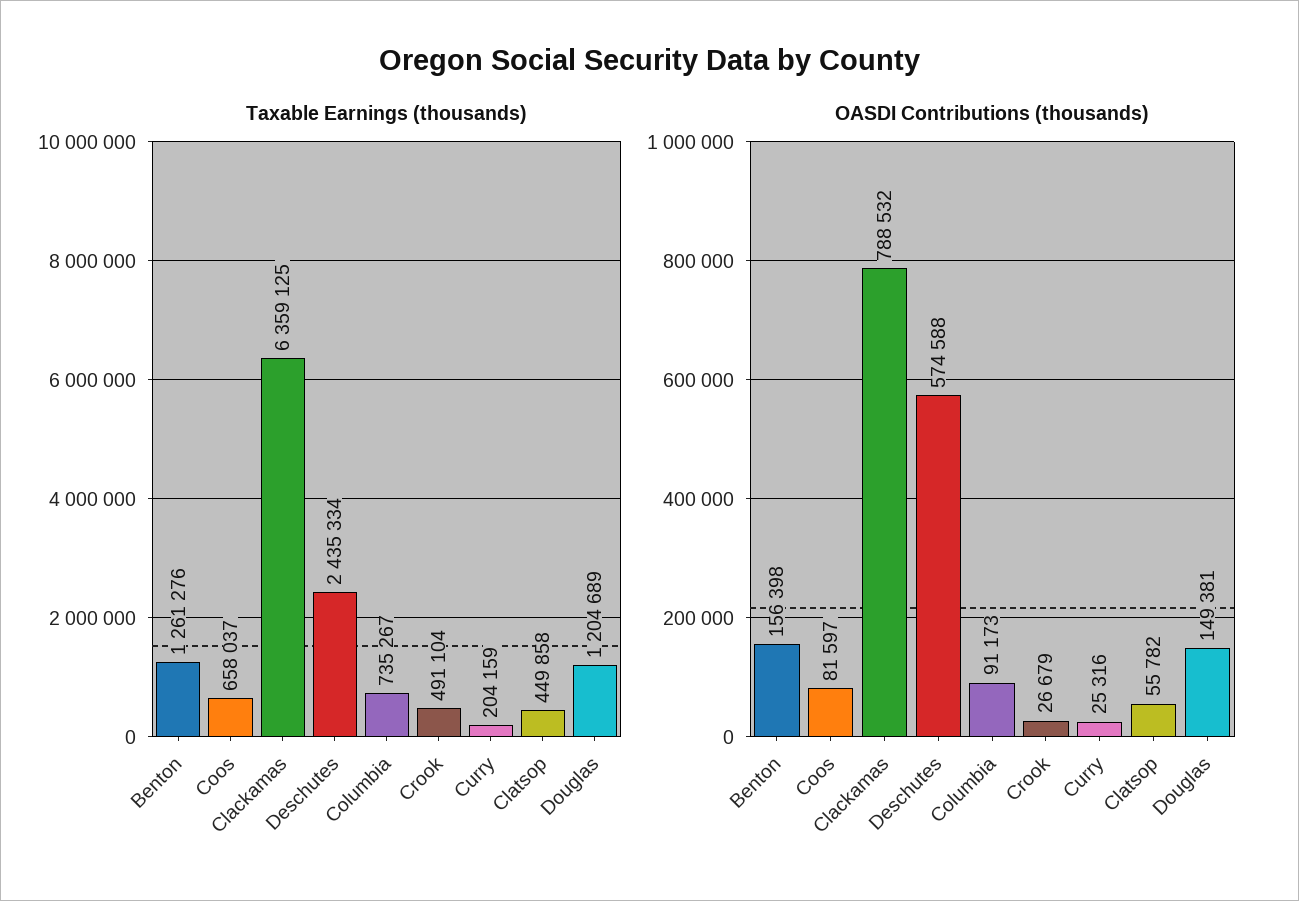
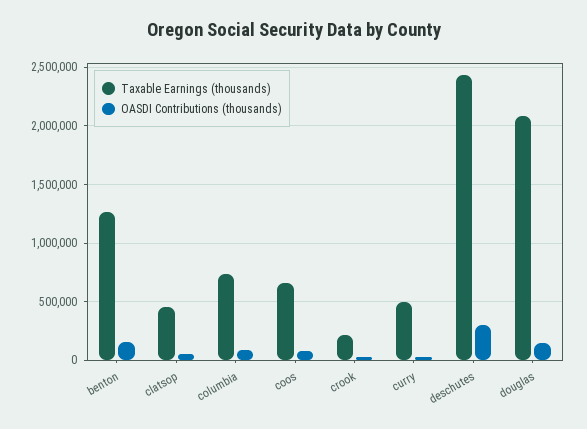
  {
    "Taxable Earnings (thousands)": {
      "Benton": 1261276,
      "Coos": 658037,
-     "Clackamas": 6359125,
      "Deschutes": 2435334,
      "Columbia": 735267,
-     "Crook": 491104,
+     "Crook": 200000,
-     "Curry": 204159,
+     "Curry": 500000,
      "Clatsop": 449858,
-     "Douglas": 1204689
+     "Douglas": 2100000
    },
    "OASDI Contributions (thousands)": {
      "Benton": 156398,
      "Coos": 81597,
-     "Clackamas": 788532,
-     "Deschutes": 574588,
+     "Deschutes": 300000,
      "Columbia": 91173,
      "Crook": 26679,
      "Curry": 25316,
      "Clatsop": 55782,
      "Douglas": 149381
    }
  }

